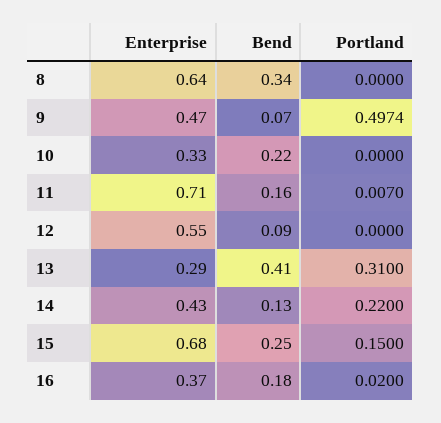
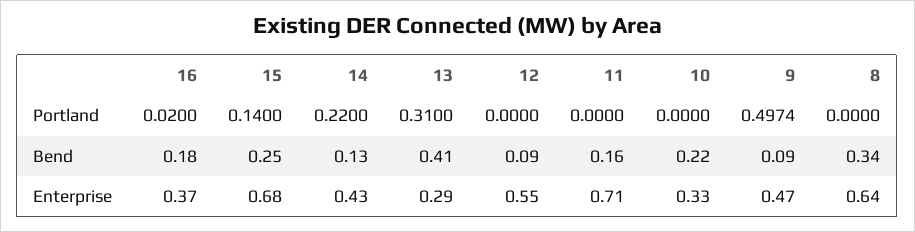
  {
    "Enterprise": {
      "8": 0.64,
      "9": 0.47,
      "10": 0.33,
      "11": 0.71,
      "12": 0.55,
      "13": 0.29,
      "14": 0.43,
      "15": 0.68,
      "16": 0.37
    },
    "Bend": {
      "8": 0.34,
-     "9": 0.07,
+     "9": 0.09,
      "10": 0.22,
      "11": 0.16,
      "12": 0.09,
      "13": 0.41,
      "14": 0.13,
      "15": 0.25,
      "16": 0.18
    },
    "Portland": {
      "8": 0,
      "9": 0.4974,
      "10": 0,
-     "11": 0.007,
+     "11": 0,
      "12": 0,
      "13": 0.31,
      "14": 0.22,
-     "15": 0.15,
+     "15": 0.14,
      "16": 0.02
    }
  }

